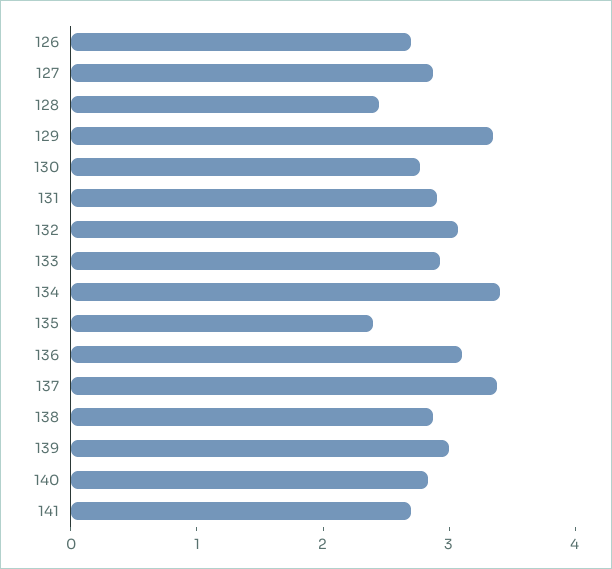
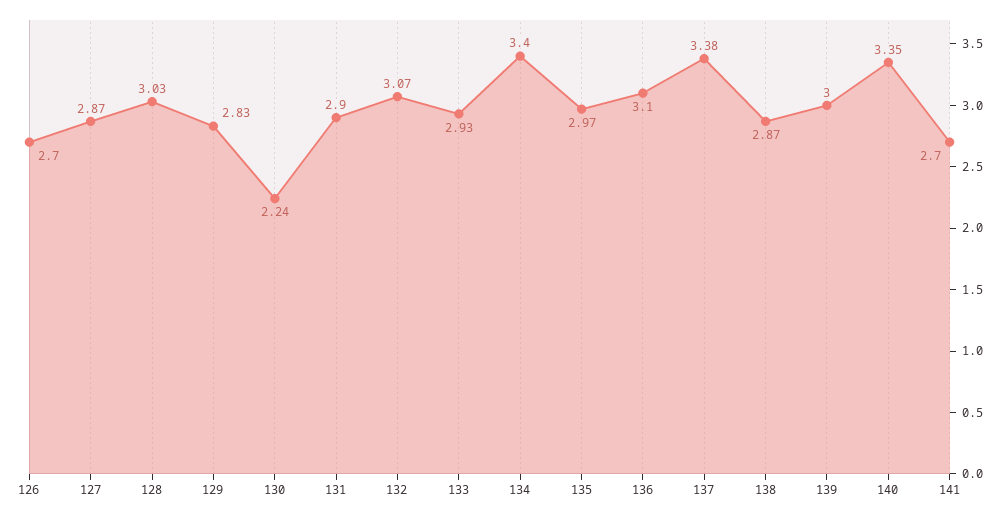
  {
    "126": 2.7,
    "127": 2.87,
-   "128": 2.4,
+   "128": 3.03,
-   "129": 3.4,
+   "129": 2.83,
-   "130": 2.8,
+   "130": 2.24,
    "131": 2.9,
    "132": 3.07,
    "133": 2.93,
    "134": 3.4,
-   "135": 2.4,
+   "135": 2.97,
    "136": 3.1,
    "137": 3.38,
    "138": 2.87,
    "139": 3,
-   "140": 2.8,
+   "140": 3.35,
    "141": 2.7
  }

